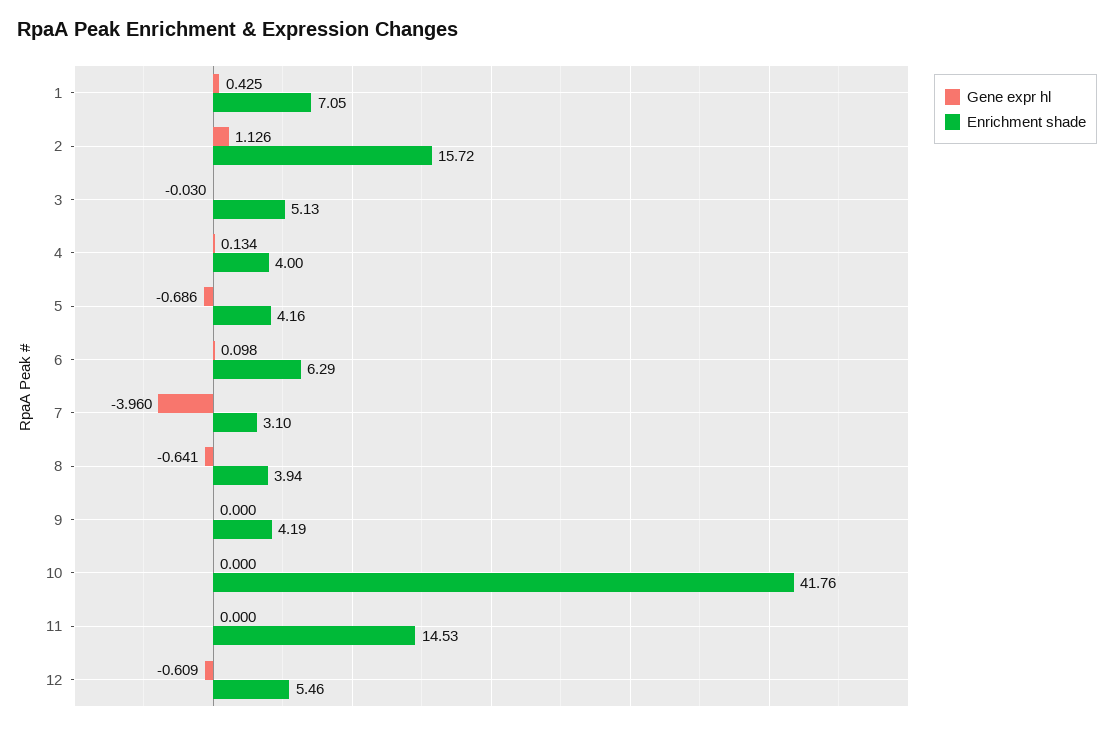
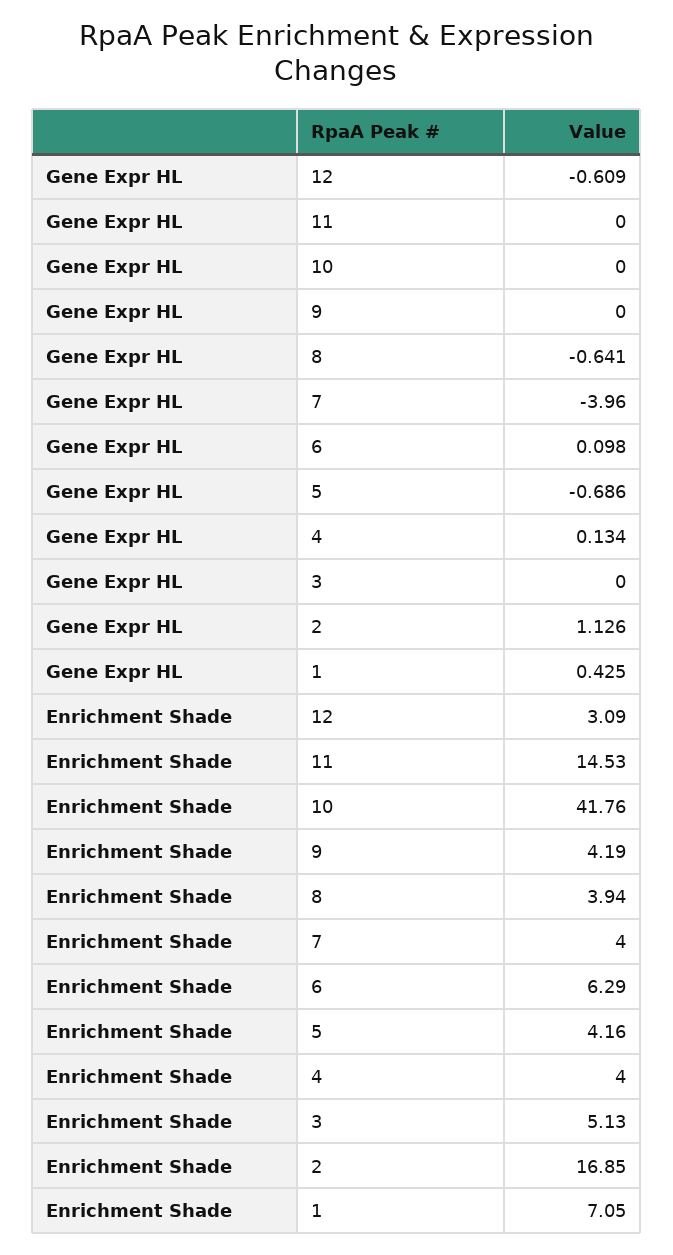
  {
    "Gene expr hl": {
      "1": 0.425,
      "2": 1.126,
-     "3": -0.03,
+     "3": 0,
      "4": 0.134,
      "5": -0.686,
      "6": 0.098,
      "7": -3.96,
      "8": -0.641,
      "9": 0,
      "10": 0,
      "11": 0,
      "12": -0.609
    },
    "Enrichment shade": {
      "1": 7.05,
-     "2": 15.72,
+     "2": 16.85,
      "3": 5.13,
      "4": 4,
      "5": 4.16,
      "6": 6.29,
-     "7": 3.1,
+     "7": 4,
      "8": 3.94,
      "9": 4.19,
      "10": 41.76,
      "11": 14.53,
-     "12": 5.46
+     "12": 3.09
    }
  }

